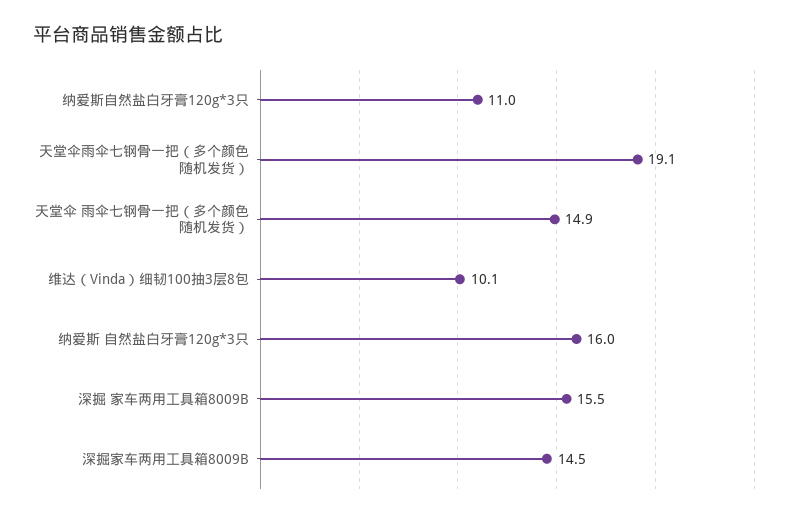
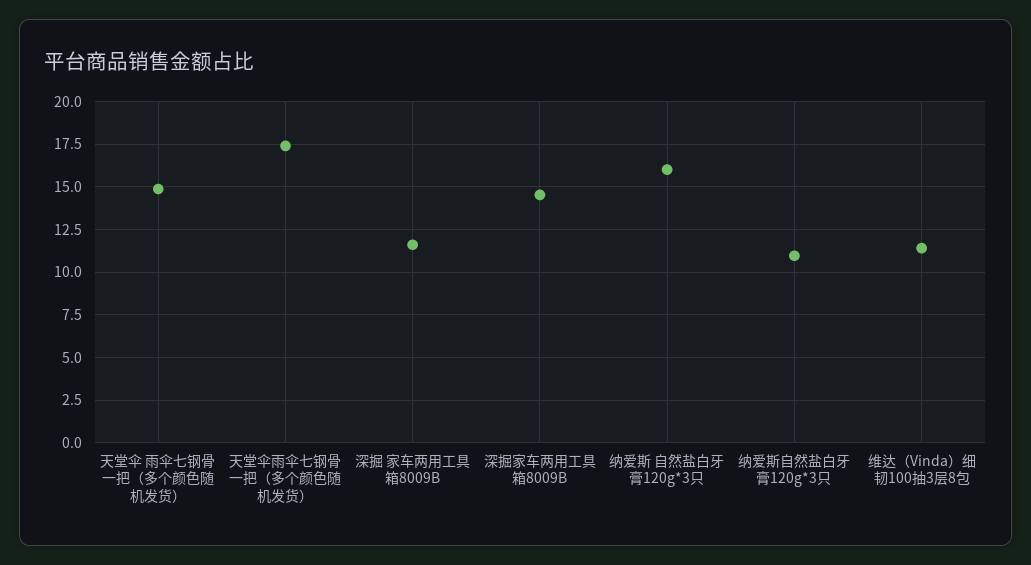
  {
    "纳爱斯自然盐白牙膏120g*3只": 11,
-   "天堂伞雨伞七钢骨一把（多个颜色随机发货）": 19.1,
+   "天堂伞雨伞七钢骨一把（多个颜色随机发货）": 17.5,
    "天堂伞 雨伞七钢骨一把（多个颜色随机发货）": 14.9,
-   "维达（Vinda）细韧100抽3层8包": 10.1,
+   "维达（Vinda）细韧100抽3层8包": 11.5,
    "纳爱斯 自然盐白牙膏120g*3只": 16,
-   "深掘 家车两用工具箱8009B": 15.5,
+   "深掘 家车两用工具箱8009B": 11.5,
    "深掘家车两用工具箱8009B": 14.5
  }

